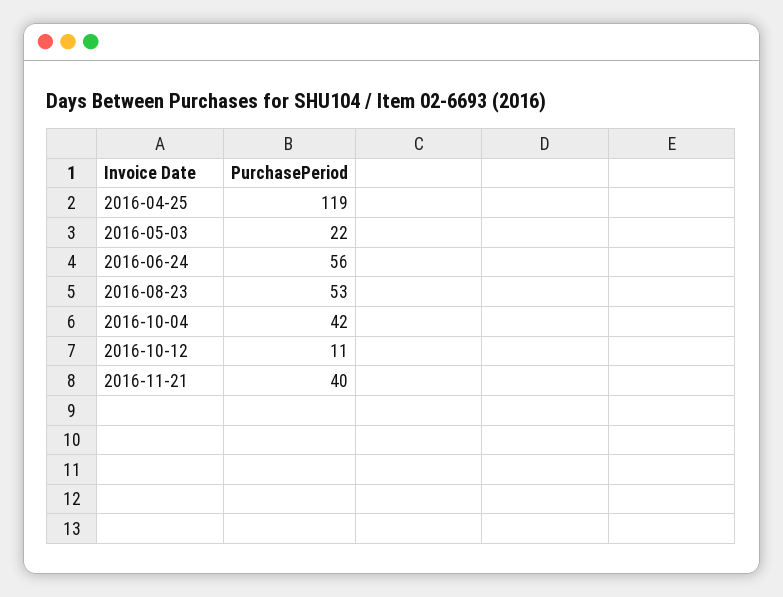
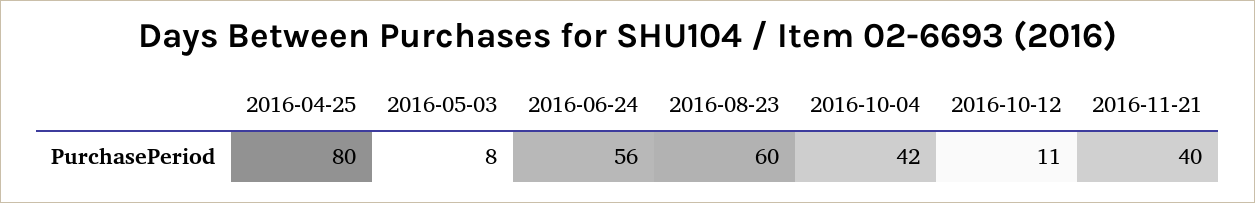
  {
-   "2016-04-25": 119,
+   "2016-04-25": 80,
-   "2016-05-03": 22,
+   "2016-05-03": 8,
    "2016-06-24": 56,
-   "2016-08-23": 53,
+   "2016-08-23": 60,
    "2016-10-04": 42,
    "2016-10-12": 11,
    "2016-11-21": 40
  }

